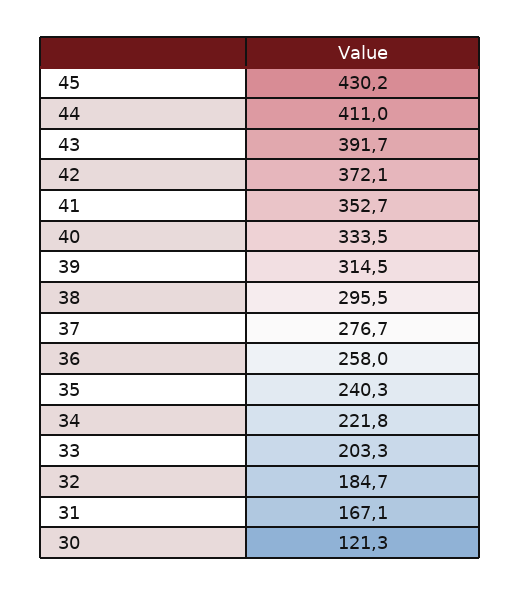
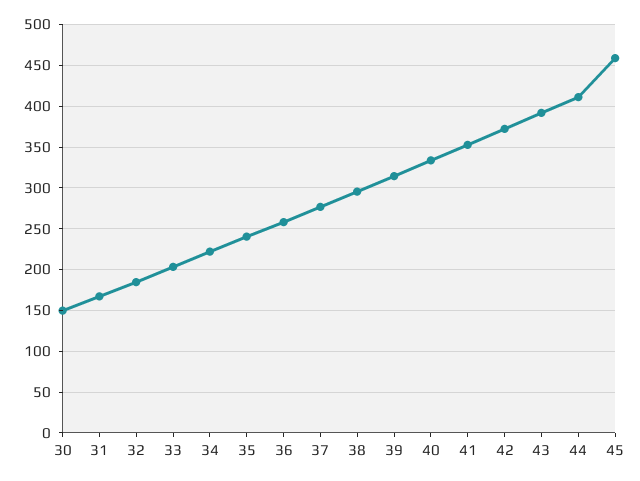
  {
-   "45": 430.2,
+   "45": 460,
    "44": 411,
    "43": 391.7,
    "42": 372.1,
    "41": 352.7,
    "40": 333.5,
    "39": 314.5,
    "38": 295.5,
    "37": 276.7,
    "36": 258,
    "35": 240.3,
    "34": 221.8,
    "33": 203.3,
    "32": 184.7,
    "31": 167.1,
-   "30": 121.3
+   "30": 150
  }

